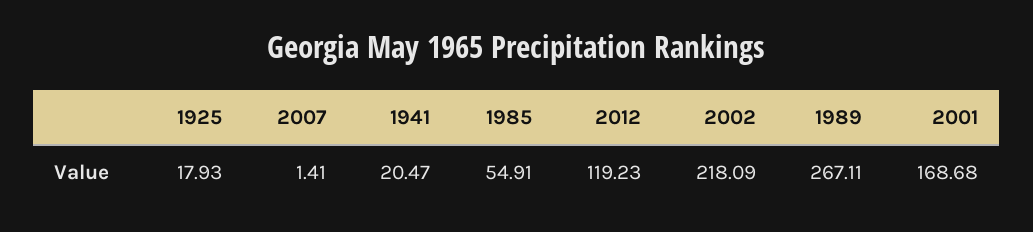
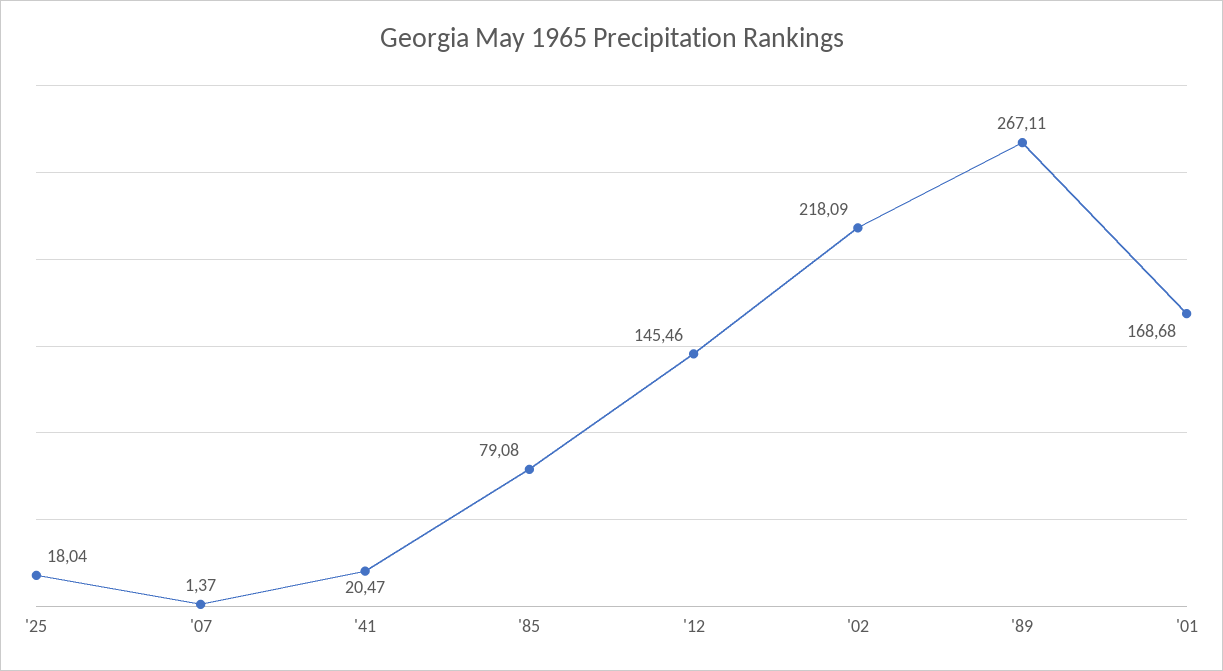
  {
-   "1925": 17.93,
+   "1925": 18.04,
-   "2007": 1.41,
+   "2007": 1.37,
    "1941": 20.47,
-   "1985": 54.91,
+   "1985": 79.08,
-   "2012": 119.23,
+   "2012": 145.46,
    "2002": 218.09,
    "1989": 267.11,
    "2001": 168.68
  }

